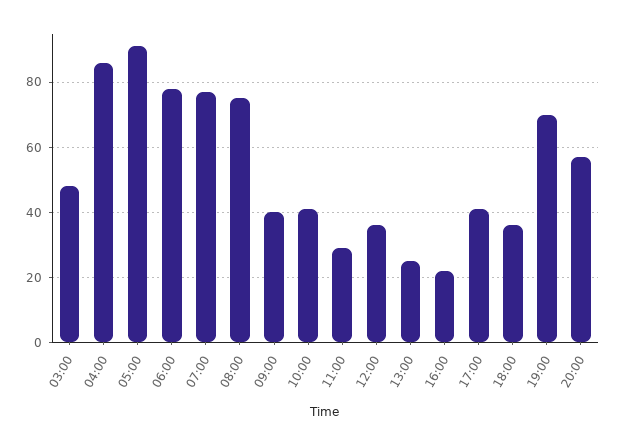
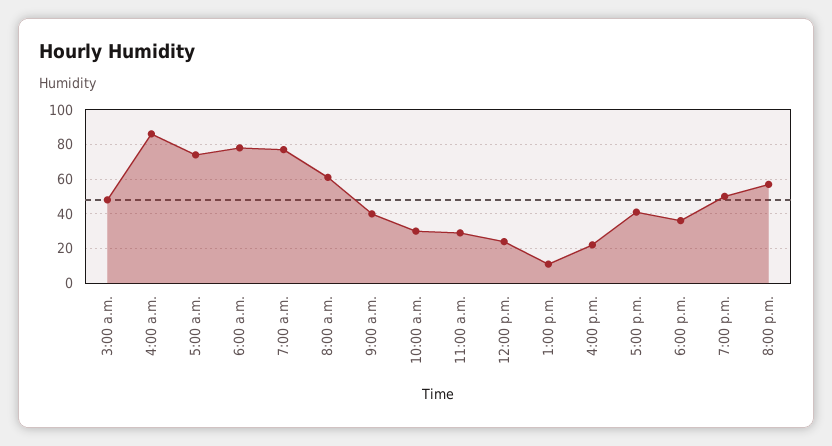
  {
    "03:00": 50,
    "04:00": 85,
-   "05:00": 90,
+   "05:00": 75,
    "06:00": 80,
    "07:00": 75,
-   "08:00": 75,
+   "08:00": 60,
    "09:00": 40,
-   "10:00": 40,
+   "10:00": 30,
    "11:00": 30,
-   "12:00": 35,
+   "12:00": 25,
-   "13:00": 25,
+   "13:00": 10,
    "16:00": 20,
    "17:00": 40,
    "18:00": 35,
-   "19:00": 70,
+   "19:00": 50,
    "20:00": 55
  }

